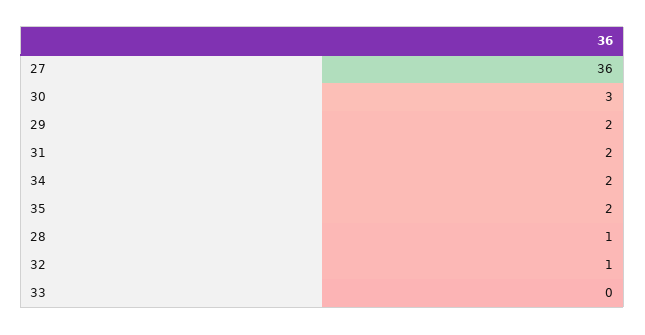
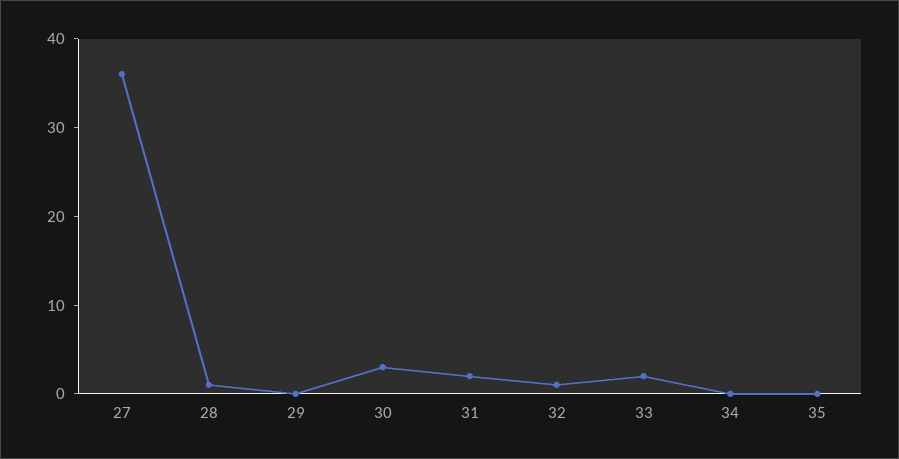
  {
    "27": 36,
    "30": 3,
-   "29": 2,
+   "29": 0,
    "31": 2,
-   "34": 2,
+   "34": 0,
-   "35": 2,
+   "35": 0,
    "28": 1,
    "32": 1,
-   "33": 0
+   "33": 2
  }

